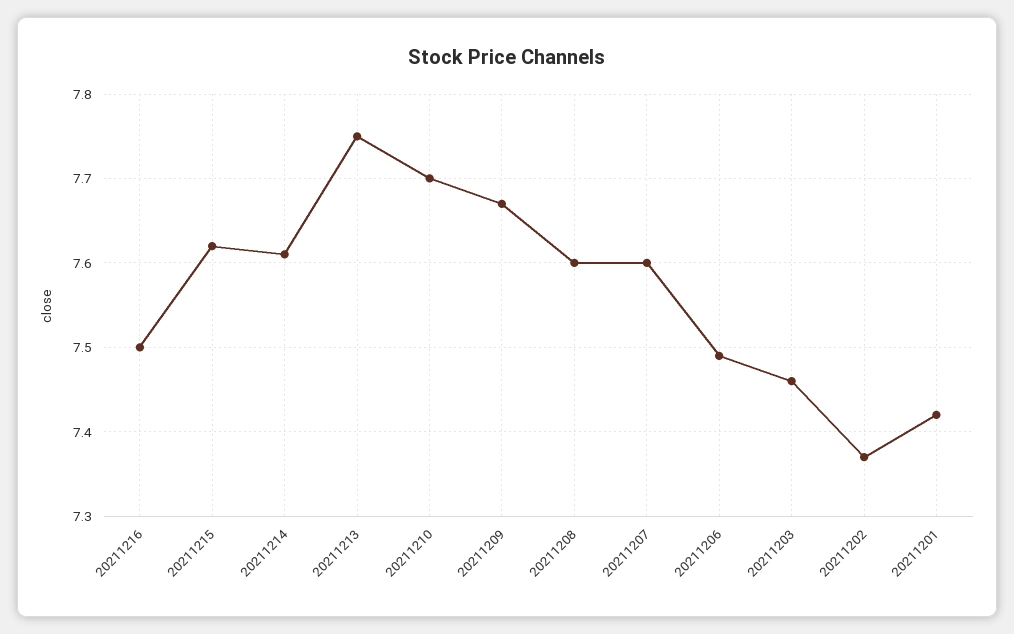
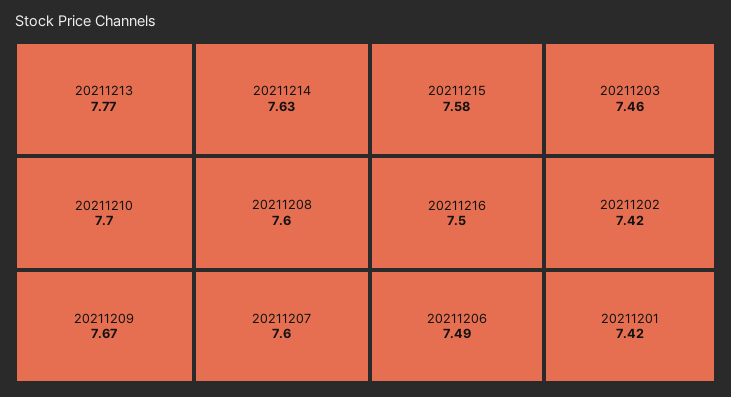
  {
    "20211216": 7.5,
-   "20211215": 7.62,
+   "20211215": 7.58,
-   "20211214": 7.61,
+   "20211214": 7.63,
-   "20211213": 7.75,
+   "20211213": 7.77,
    "20211210": 7.7,
    "20211209": 7.67,
    "20211208": 7.6,
    "20211207": 7.6,
    "20211206": 7.49,
    "20211203": 7.46,
-   "20211202": 7.37,
+   "20211202": 7.42,
    "20211201": 7.42
  }

